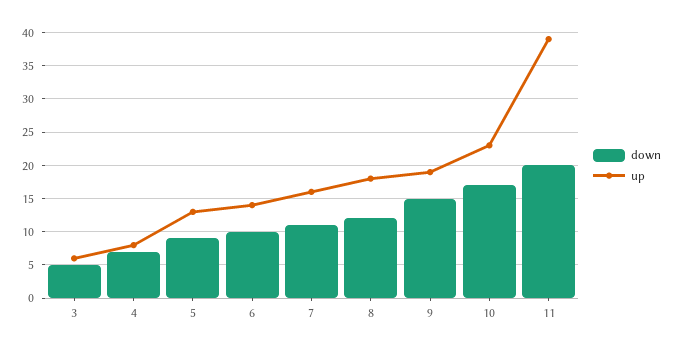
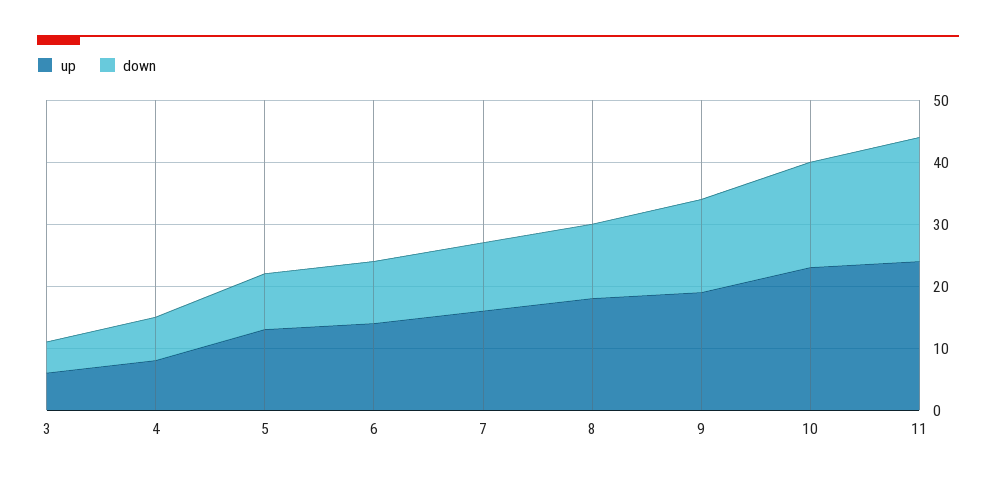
  {
    "down": {
      "3": 5,
      "4": 7,
      "5": 9,
      "6": 10,
      "7": 11,
      "8": 12,
      "9": 15,
      "10": 17,
      "11": 20
    },
    "up": {
      "3": 6,
      "4": 8,
      "5": 13,
      "6": 14,
      "7": 16,
      "8": 18,
      "9": 19,
      "10": 23,
-     "11": 39
+     "11": 25
    }
  }

